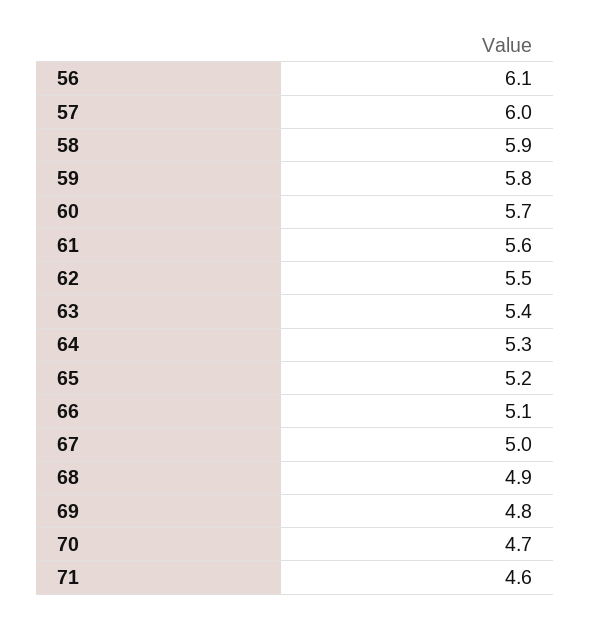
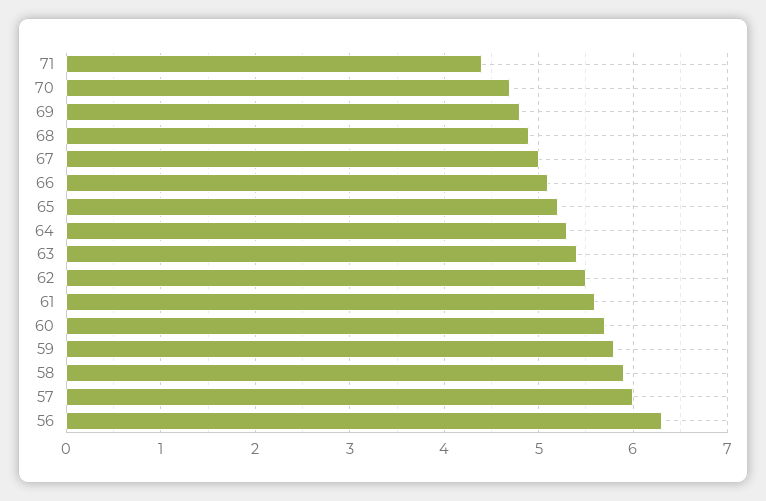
  {
-   "56": 6.1,
+   "56": 6.3,
    "57": 6,
    "58": 5.9,
    "59": 5.8,
    "60": 5.7,
    "61": 5.6,
    "62": 5.5,
    "63": 5.4,
    "64": 5.3,
    "65": 5.2,
    "66": 5.1,
    "67": 5,
    "68": 4.9,
    "69": 4.8,
    "70": 4.7,
-   "71": 4.6
+   "71": 4.4
  }

